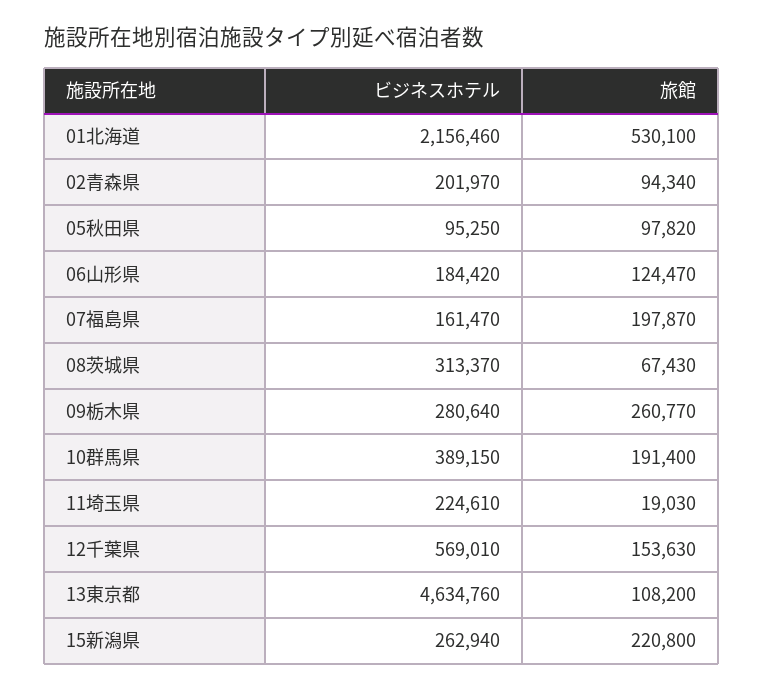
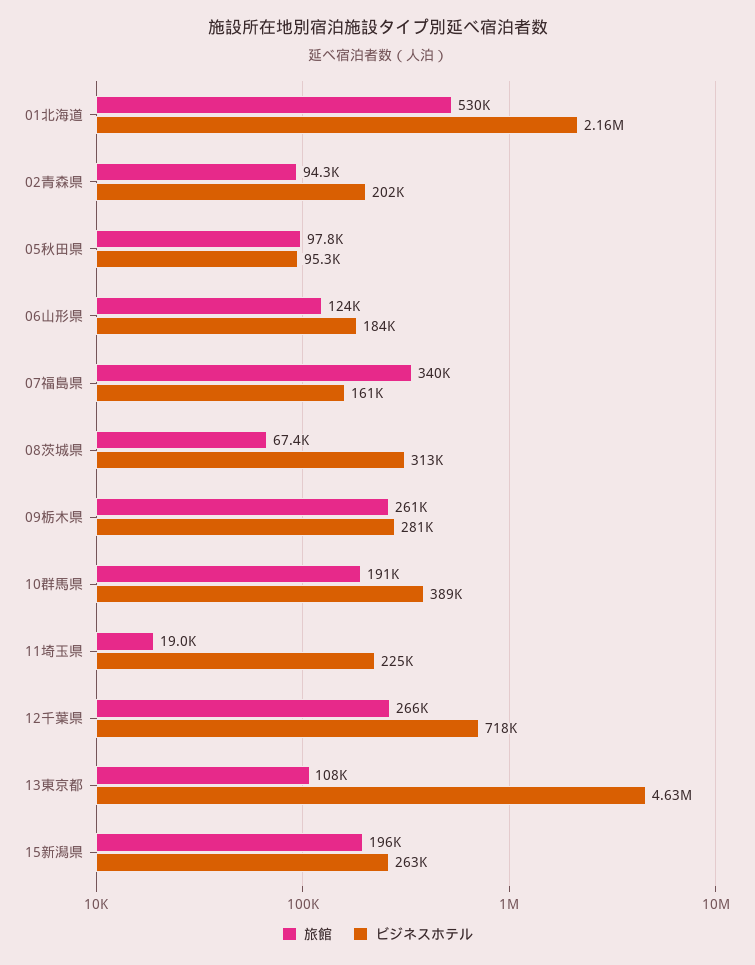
  {
    "ビジネスホテル": {
      "01北海道": 2156460,
      "02青森県": 201970,
      "05秋田県": 95250,
      "06山形県": 184420,
      "07福島県": 161470,
      "08茨城県": 313370,
      "09栃木県": 280640,
      "10群馬県": 389150,
      "11埼玉県": 224610,
-     "12千葉県": 569010,
+     "12千葉県": 718000,
      "13東京都": 4634760,
      "15新潟県": 262940
    },
    "旅館": {
      "01北海道": 530100,
      "02青森県": 94340,
      "05秋田県": 97820,
      "06山形県": 124470,
-     "07福島県": 197870,
+     "07福島県": 340000,
      "08茨城県": 67430,
      "09栃木県": 260770,
      "10群馬県": 191400,
      "11埼玉県": 19030,
-     "12千葉県": 153630,
+     "12千葉県": 266000,
      "13東京都": 108200,
-     "15新潟県": 220800
+     "15新潟県": 196000
    }
  }

